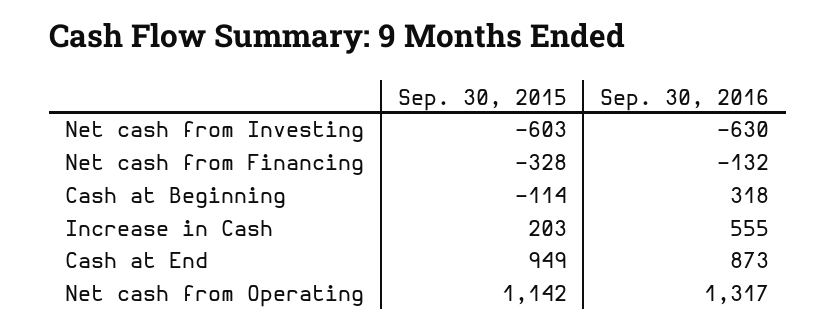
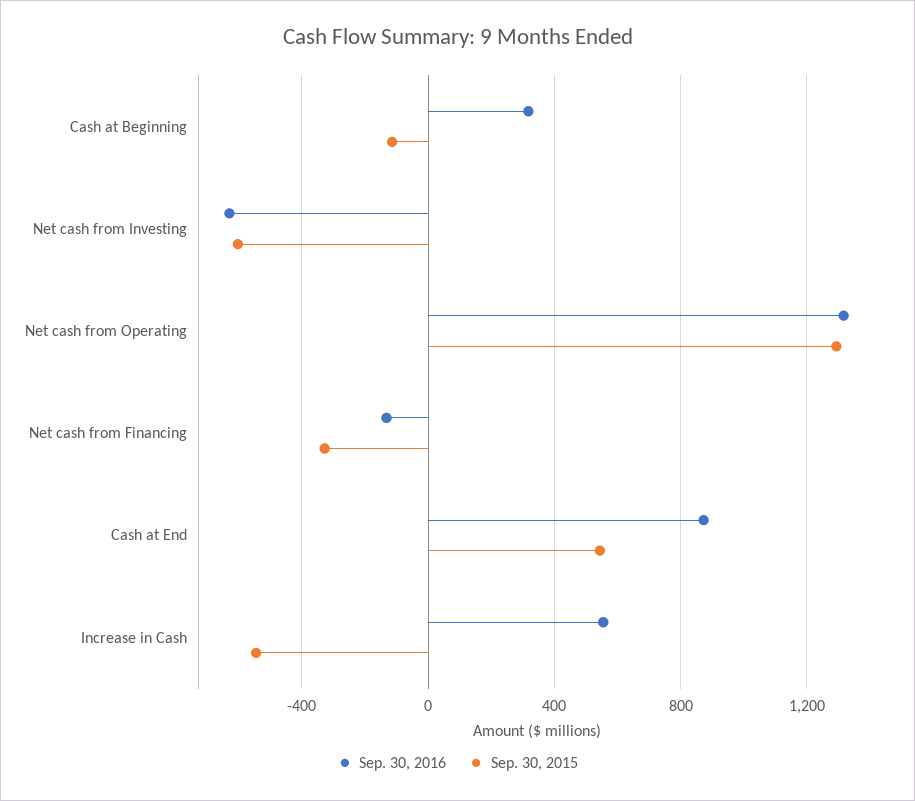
  {
    "Sep. 30, 2015": {
      "Net cash from Investing": -603,
      "Net cash from Financing": -328,
      "Cash at Beginning": -114,
-     "Increase in Cash": 203,
+     "Increase in Cash": -550,
-     "Cash at End": 949,
+     "Cash at End": 550,
-     "Net cash from Operating": 1142
+     "Net cash from Operating": 1300
    },
    "Sep. 30, 2016": {
      "Net cash from Investing": -630,
      "Net cash from Financing": -132,
      "Cash at Beginning": 318,
      "Increase in Cash": 555,
      "Cash at End": 873,
      "Net cash from Operating": 1317
    }
  }

